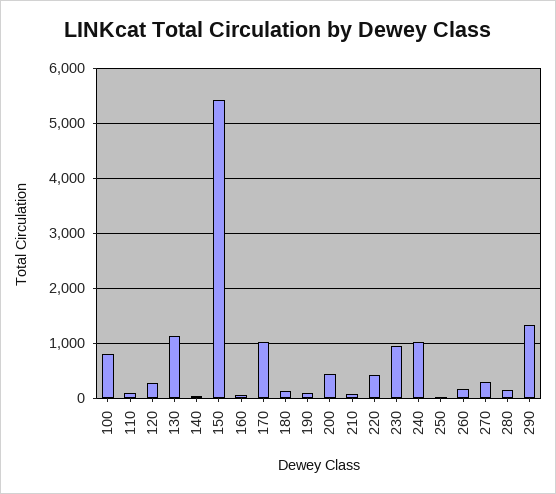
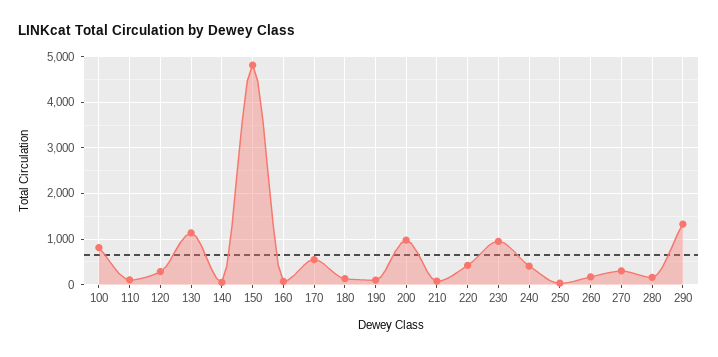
  {
    "100": 800,
    "110": 200,
    "120": 200,
    "130": 1200,
    "140": 0,
-   "150": 5400,
+   "150": 4800,
    "160": 0,
-   "170": 1000,
+   "170": 600,
    "180": 200,
    "190": 200,
-   "200": 400,
+   "200": 1000,
    "210": 0,
    "220": 400,
    "230": 1000,
-   "240": 1000,
+   "240": 400,
    "250": 0,
    "260": 200,
    "270": 400,
    "280": 200,
    "290": 1400
  }

